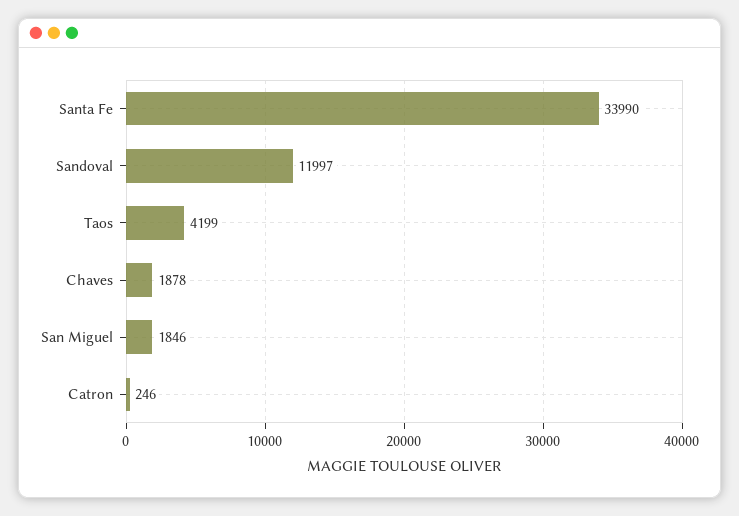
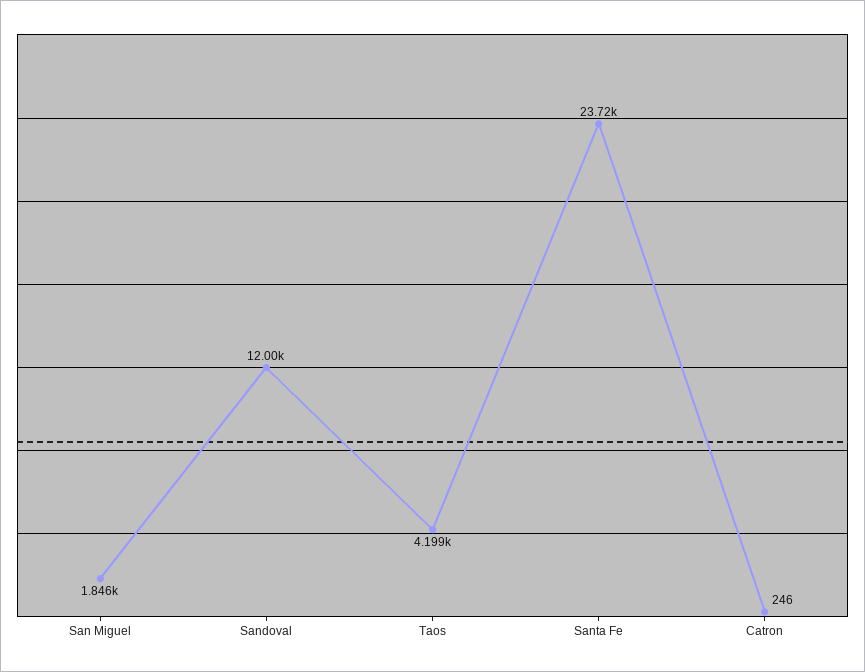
  {
-   "Santa Fe": 33990,
+   "Santa Fe": 23720,
    "Sandoval": 11997,
    "Taos": 4199,
-   "Chaves": 1878,
    "San Miguel": 1846,
    "Catron": 246
  }

